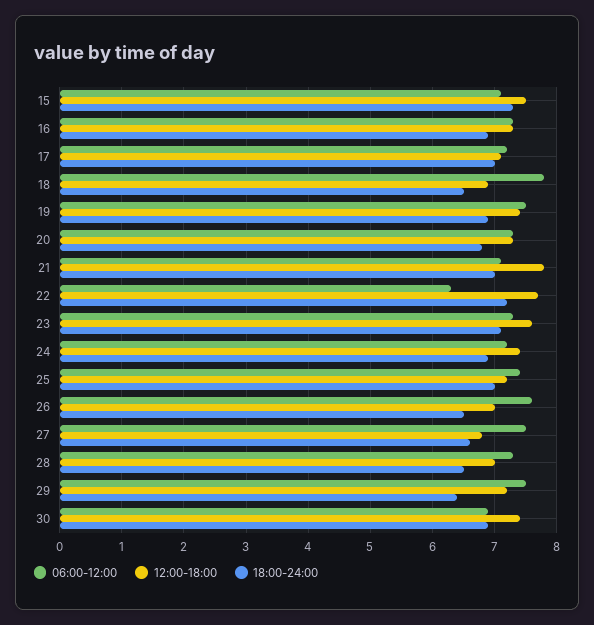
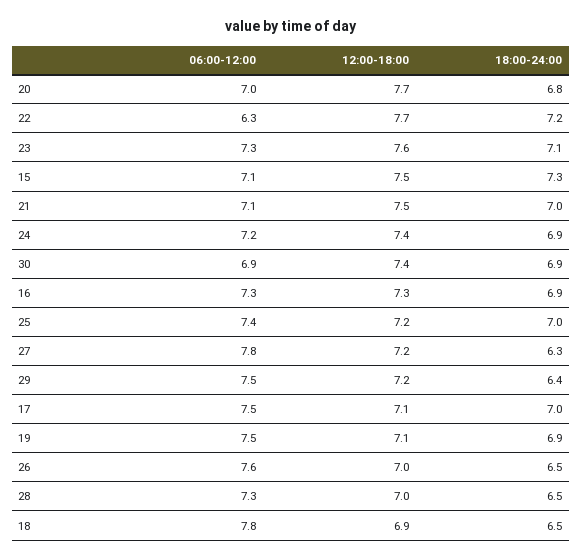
  {
    "06:00-12:00": {
      "15": 7.1,
      "16": 7.3,
-     "17": 7.2,
+     "17": 7.5,
      "18": 7.8,
      "19": 7.5,
-     "20": 7.3,
+     "20": 7,
      "21": 7.1,
      "22": 6.3,
      "23": 7.3,
      "24": 7.2,
      "25": 7.4,
      "26": 7.6,
-     "27": 7.5,
+     "27": 7.8,
      "28": 7.3,
      "29": 7.5,
      "30": 6.9
    },
    "12:00-18:00": {
      "15": 7.5,
      "16": 7.3,
      "17": 7.1,
      "18": 6.9,
-     "19": 7.4,
+     "19": 7.1,
-     "20": 7.3,
+     "20": 7.7,
-     "21": 7.8,
+     "21": 7.5,
      "22": 7.7,
      "23": 7.6,
      "24": 7.4,
      "25": 7.2,
      "26": 7,
-     "27": 6.8,
+     "27": 7.2,
      "28": 7,
      "29": 7.2,
      "30": 7.4
    },
    "18:00-24:00": {
      "15": 7.3,
      "16": 6.9,
      "17": 7,
      "18": 6.5,
      "19": 6.9,
      "20": 6.8,
      "21": 7,
      "22": 7.2,
      "23": 7.1,
      "24": 6.9,
      "25": 7,
      "26": 6.5,
-     "27": 6.6,
+     "27": 6.3,
      "28": 6.5,
      "29": 6.4,
      "30": 6.9
    }
  }

